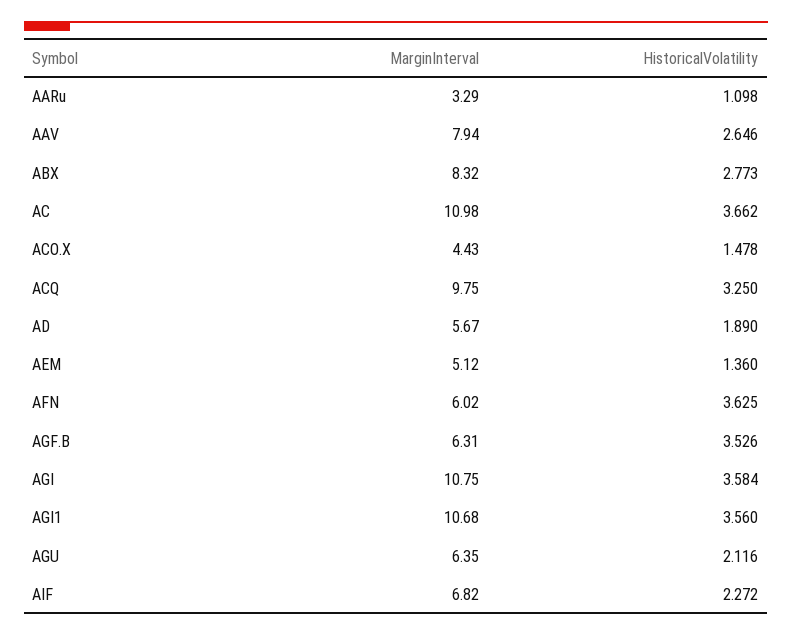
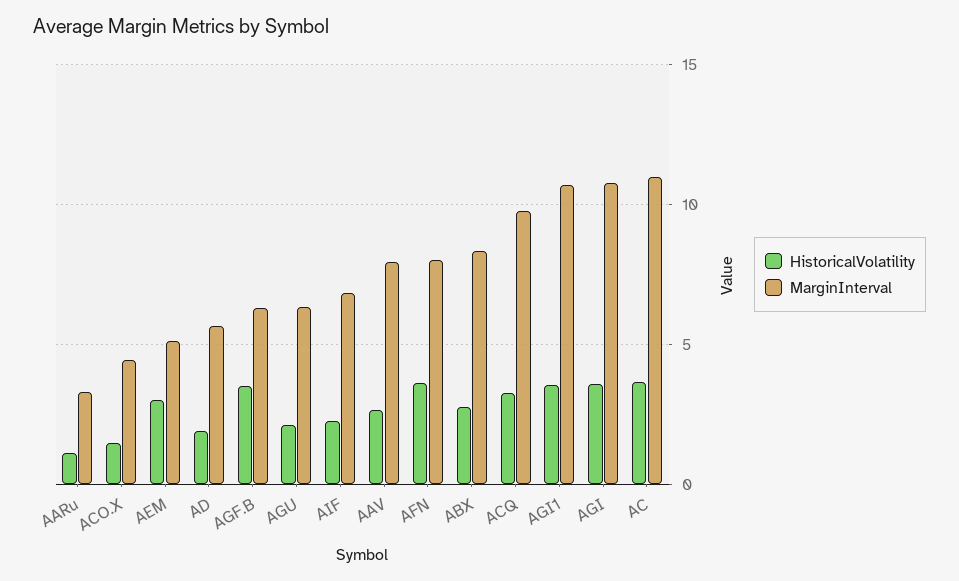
  {
    "MarginInterval": {
      "AARu": 3.29,
      "AAV": 7.94,
      "ABX": 8.32,
      "AC": 10.98,
      "ACO.X": 4.43,
      "ACQ": 9.75,
      "AD": 5.67,
      "AEM": 5.12,
-     "AFN": 6.02,
+     "AFN": 8,
      "AGF.B": 6.31,
      "AGI": 10.75,
      "AGI1": 10.68,
      "AGU": 6.35,
      "AIF": 6.82
    },
    "HistoricalVolatility": {
      "AARu": 1.098,
      "AAV": 2.646,
      "ABX": 2.773,
      "AC": 3.662,
      "ACO.X": 1.478,
      "ACQ": 3.25,
      "AD": 1.89,
-     "AEM": 1.36,
+     "AEM": 3,
      "AFN": 3.625,
      "AGF.B": 3.526,
      "AGI": 3.584,
      "AGI1": 3.56,
      "AGU": 2.116,
      "AIF": 2.272
    }
  }

